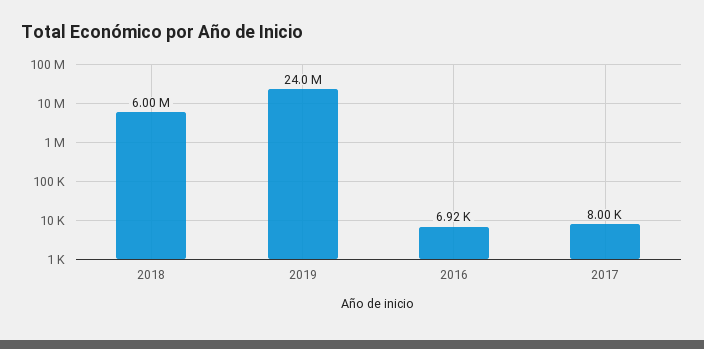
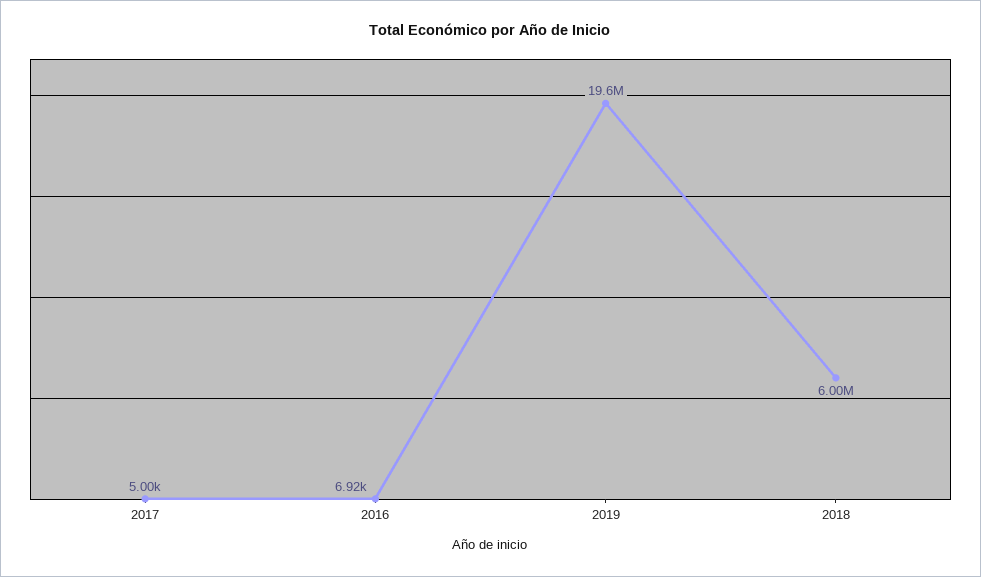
  {
    "2018": 6000000,
-   "2019": 24000000,
+   "2019": 19600000,
    "2016": 6920,
-   "2017": 8000
+   "2017": 5000
  }

